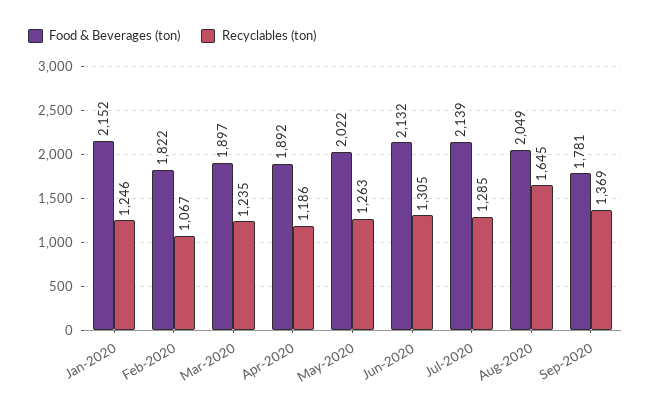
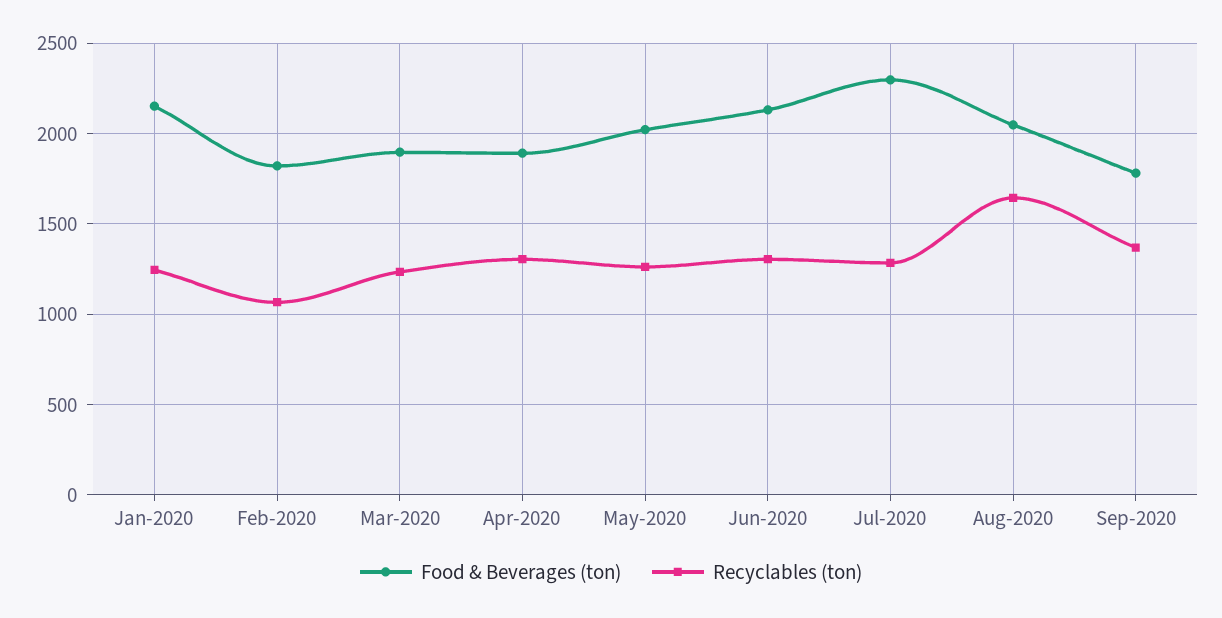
  {
    "Food & Beverages (ton)": {
      "Jan-2020": 2152,
      "Feb-2020": 1822,
      "Mar-2020": 1897,
      "Apr-2020": 1892,
      "May-2020": 2022,
      "Jun-2020": 2132,
-     "Jul-2020": 2139,
+     "Jul-2020": 2300,
      "Aug-2020": 2049,
      "Sep-2020": 1781
    },
    "Recyclables (ton)": {
      "Jan-2020": 1246,
      "Feb-2020": 1067,
      "Mar-2020": 1235,
-     "Apr-2020": 1186,
+     "Apr-2020": 1300,
      "May-2020": 1263,
      "Jun-2020": 1305,
      "Jul-2020": 1285,
      "Aug-2020": 1645,
      "Sep-2020": 1369
    }
  }

